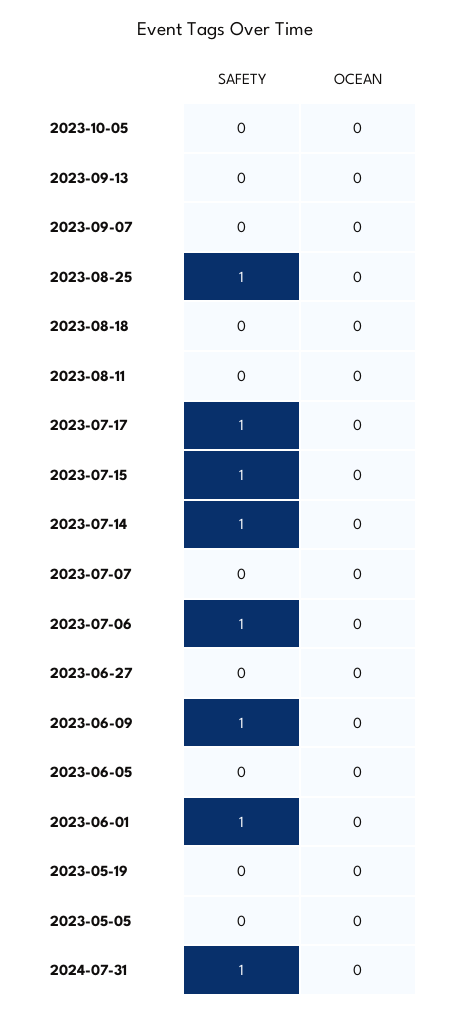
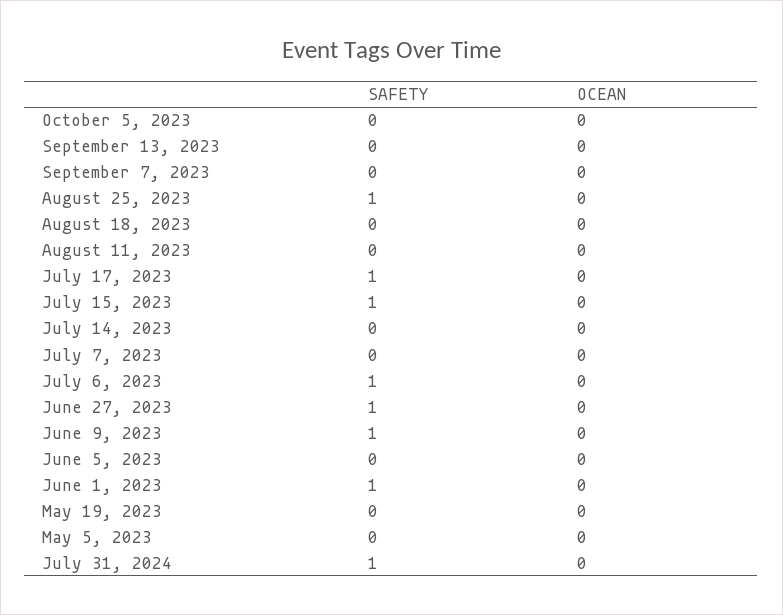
  {
    "SAFETY": {
      "2023-10-05": 0,
      "2023-09-13": 0,
      "2023-09-07": 0,
      "2023-08-25": 1,
      "2023-08-18": 0,
      "2023-08-11": 0,
      "2023-07-17": 1,
      "2023-07-15": 1,
-     "2023-07-14": 1,
+     "2023-07-14": 0,
      "2023-07-07": 0,
      "2023-07-06": 1,
-     "2023-06-27": 0,
+     "2023-06-27": 1,
      "2023-06-09": 1,
      "2023-06-05": 0,
      "2023-06-01": 1,
      "2023-05-19": 0,
      "2023-05-05": 0,
      "2024-07-31": 1
    },
    "OCEAN": {
      "2023-10-05": 0,
      "2023-09-13": 0,
      "2023-09-07": 0,
      "2023-08-25": 0,
      "2023-08-18": 0,
      "2023-08-11": 0,
      "2023-07-17": 0,
      "2023-07-15": 0,
      "2023-07-14": 0,
      "2023-07-07": 0,
      "2023-07-06": 0,
      "2023-06-27": 0,
      "2023-06-09": 0,
      "2023-06-05": 0,
      "2023-06-01": 0,
      "2023-05-19": 0,
      "2023-05-05": 0,
      "2024-07-31": 0
    }
  }

